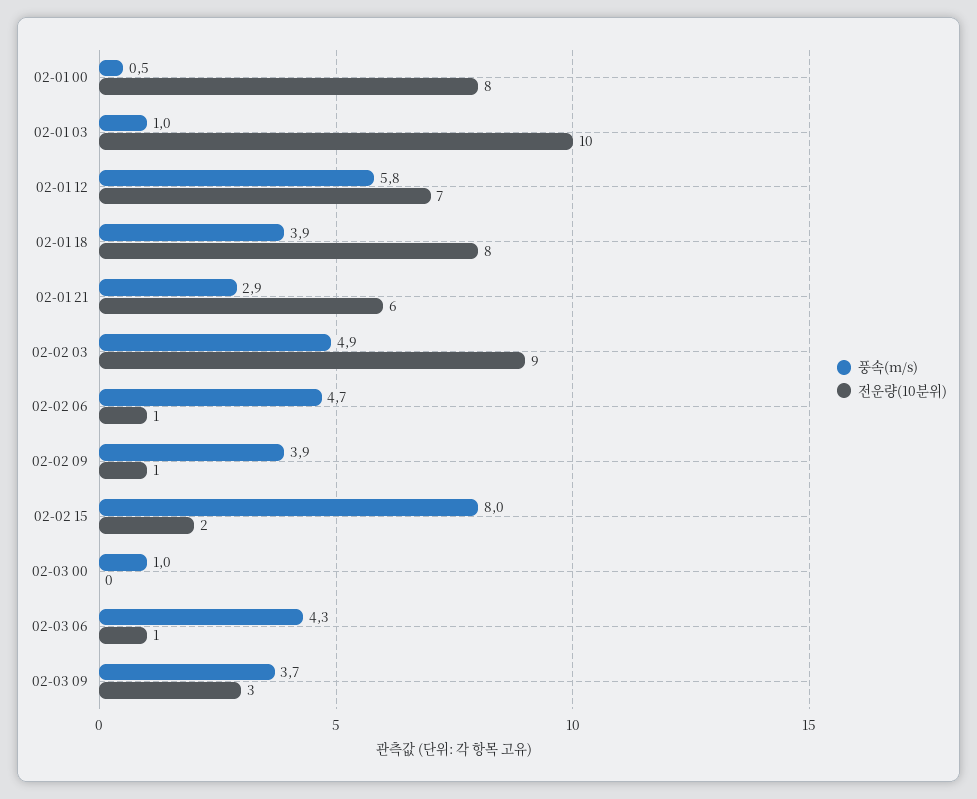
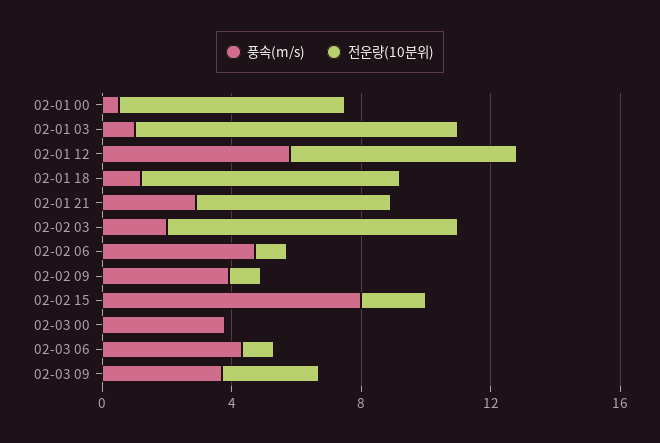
  {
    "풍속(m/s)": {
      "02-01 00": 0.5,
      "02-01 03": 1,
      "02-01 12": 5.8,
-     "02-01 18": 3.9,
+     "02-01 18": 1,
      "02-01 21": 2.9,
-     "02-02 03": 4.9,
+     "02-02 03": 2,
      "02-02 06": 4.7,
      "02-02 09": 3.9,
      "02-02 15": 8,
-     "02-03 00": 1,
+     "02-03 00": 4,
      "02-03 06": 4.3,
      "02-03 09": 3.7
    },
    "전운량(10분위)": {
-     "02-01 00": 8,
+     "02-01 00": 7,
      "02-01 03": 10,
      "02-01 12": 7,
      "02-01 18": 8,
      "02-01 21": 6,
      "02-02 03": 9,
      "02-02 06": 1,
      "02-02 09": 1,
      "02-02 15": 2,
      "02-03 00": 0,
      "02-03 06": 1,
      "02-03 09": 3
    }
  }

